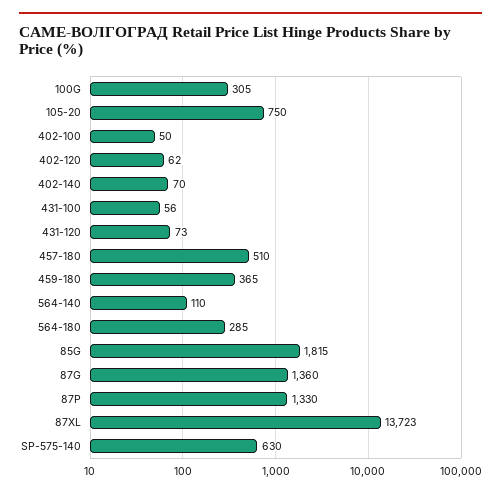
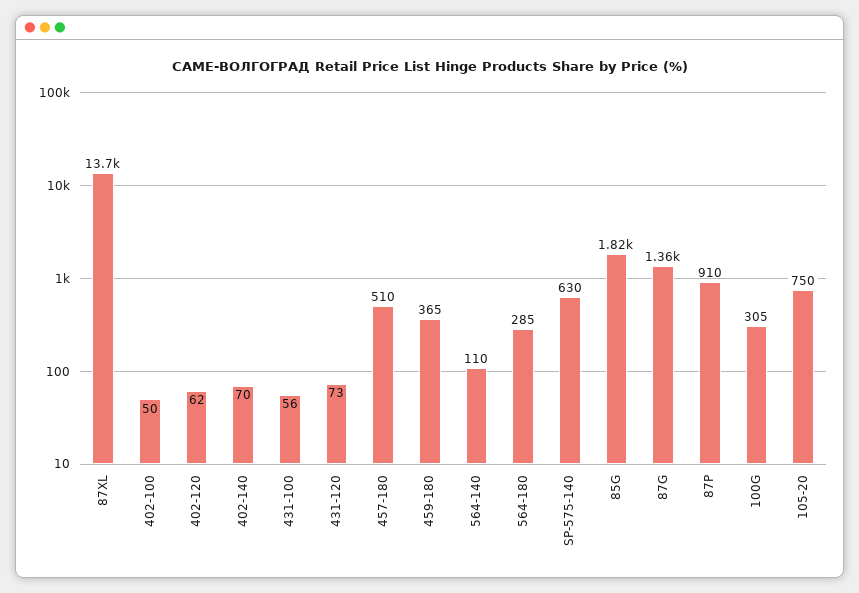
  {
    "100G": 305,
    "105-20": 750,
    "402-100": 50,
    "402-120": 62,
    "402-140": 70,
    "431-100": 56,
    "431-120": 73,
    "457-180": 510,
    "459-180": 365,
    "564-140": 110,
    "564-180": 285,
    "85G": 1815,
    "87G": 1360,
-   "87P": 1330,
+   "87P": 910,
    "87XL": 13723,
    "SP-575-140": 630
  }

